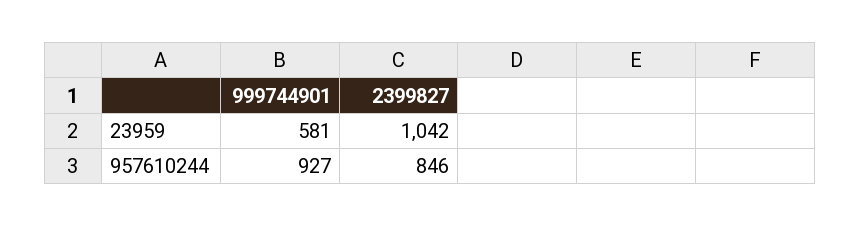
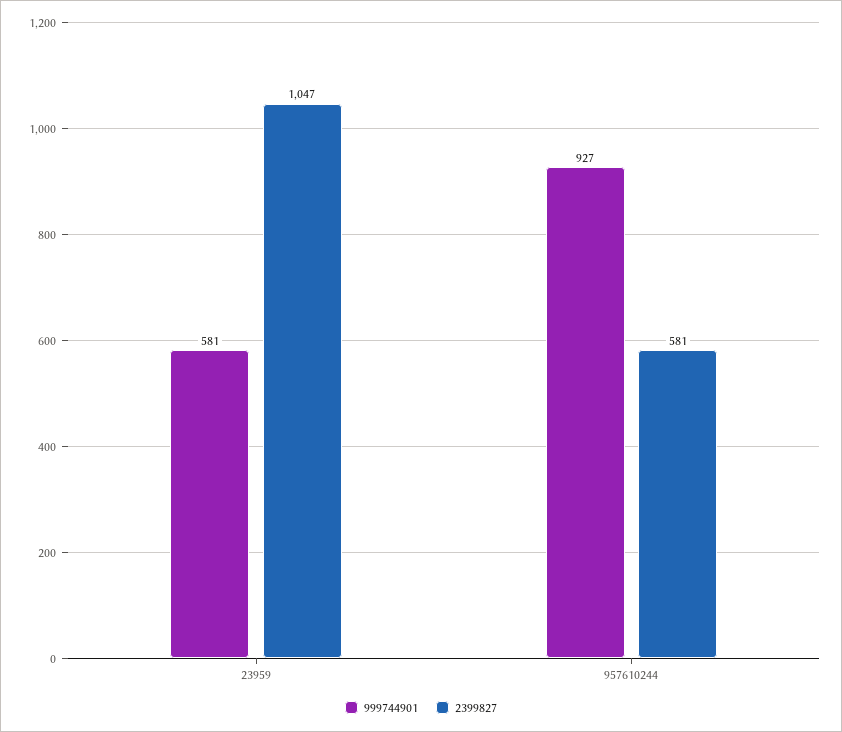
  {
    "999744901": {
      "23959": 581,
      "957610244": 927
    },
    "2399827": {
-     "23959": 1042,
+     "23959": 1047,
-     "957610244": 846
+     "957610244": 581
    }
  }

